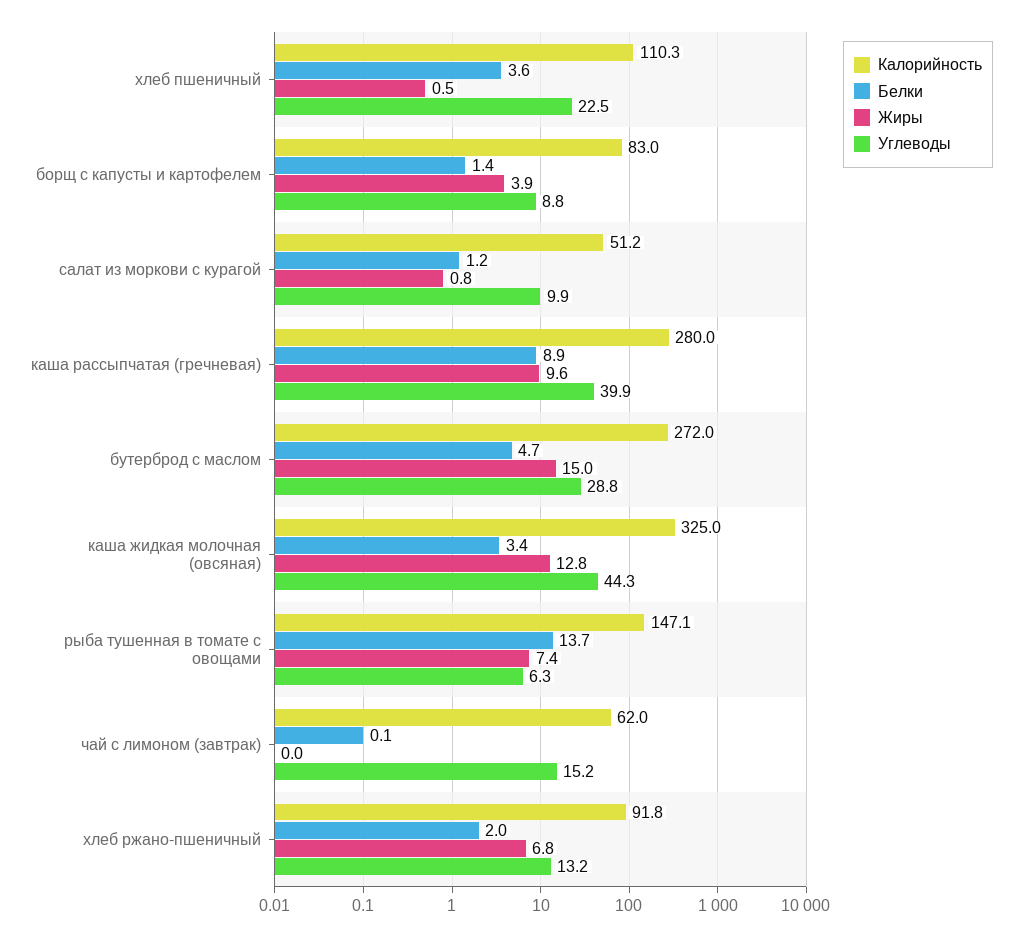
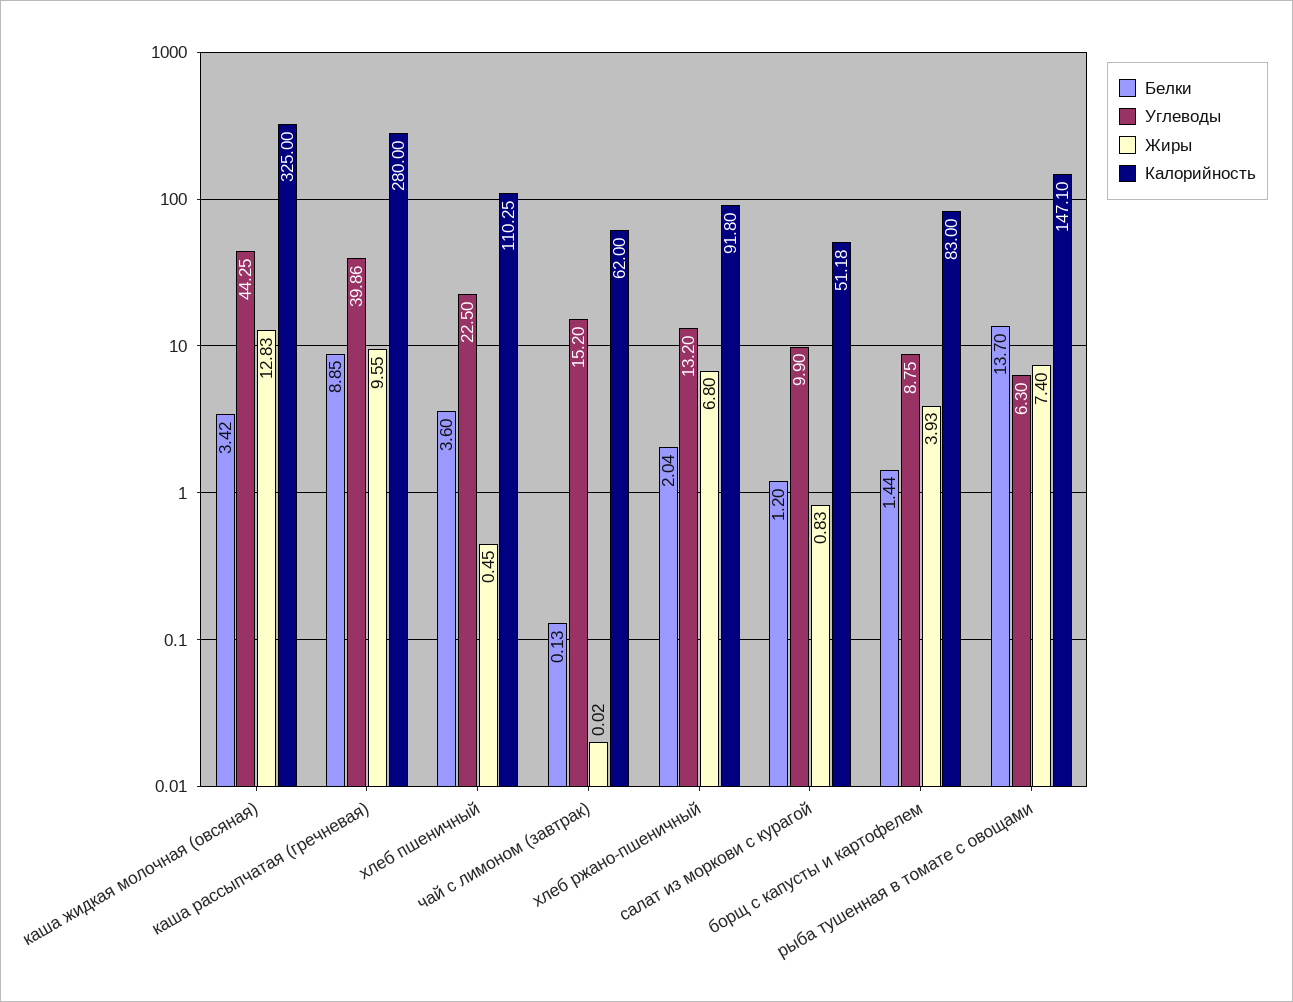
  {
    "Калорийность": {
      "хлеб пшеничный": 110.25,
      "борщ с капусты и картофелем": 83,
      "салат из моркови с курагой": 51.18,
      "каша рассыпчатая (гречневая)": 280,
-     "бутерброд с маслом": 272,
      "каша жидкая молочная (овсяная)": 325,
      "рыба тушенная в томате с овощами": 147.1,
      "чай с лимоном (завтрак)": 62,
      "хлеб ржано-пшеничный": 91.8
    },
    "Белки": {
      "хлеб пшеничный": 3.6,
      "борщ с капусты и картофелем": 1.44,
      "салат из моркови с курагой": 1.2,
      "каша рассыпчатая (гречневая)": 8.85,
-     "бутерброд с маслом": 4.7,
      "каша жидкая молочная (овсяная)": 3.42,
      "рыба тушенная в томате с овощами": 13.7,
      "чай с лимоном (завтрак)": 0.13,
      "хлеб ржано-пшеничный": 2.04
    },
    "Жиры": {
      "хлеб пшеничный": 0.45,
      "борщ с капусты и картофелем": 3.93,
      "салат из моркови с курагой": 0.83,
      "каша рассыпчатая (гречневая)": 9.55,
-     "бутерброд с маслом": 15,
      "каша жидкая молочная (овсяная)": 12.83,
      "рыба тушенная в томате с овощами": 7.4,
      "чай с лимоном (завтрак)": 0.02,
      "хлеб ржано-пшеничный": 6.8
    },
    "Углеводы": {
      "хлеб пшеничный": 22.5,
      "борщ с капусты и картофелем": 8.75,
      "салат из моркови с курагой": 9.9,
      "каша рассыпчатая (гречневая)": 39.86,
-     "бутерброд с маслом": 28.8,
      "каша жидкая молочная (овсяная)": 44.25,
      "рыба тушенная в томате с овощами": 6.3,
      "чай с лимоном (завтрак)": 15.2,
      "хлеб ржано-пшеничный": 13.2
    }
  }

